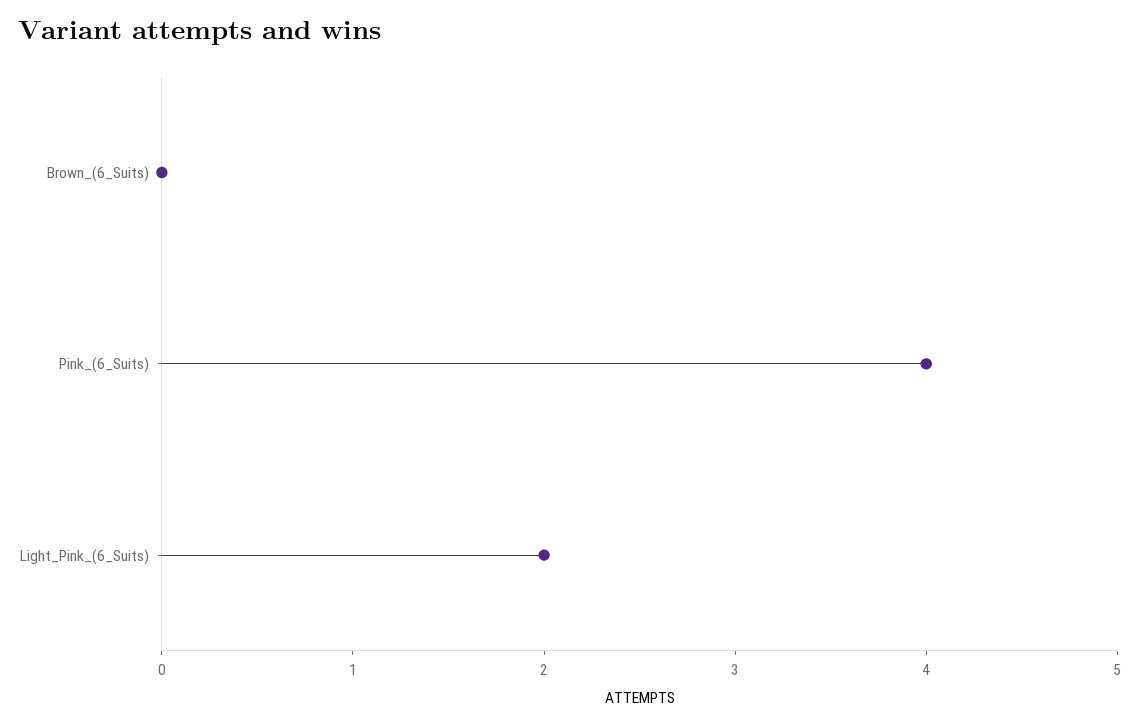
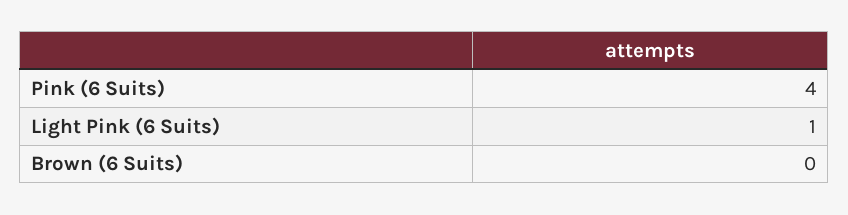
  {
    "Brown_(6_Suits)": 0,
    "Pink_(6_Suits)": 4,
-   "Light_Pink_(6_Suits)": 2
+   "Light_Pink_(6_Suits)": 1
  }

